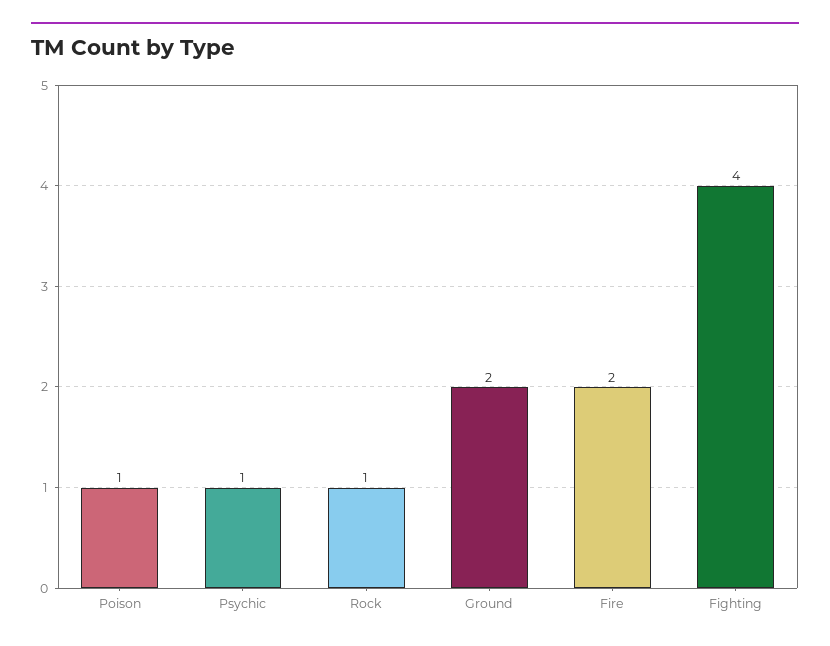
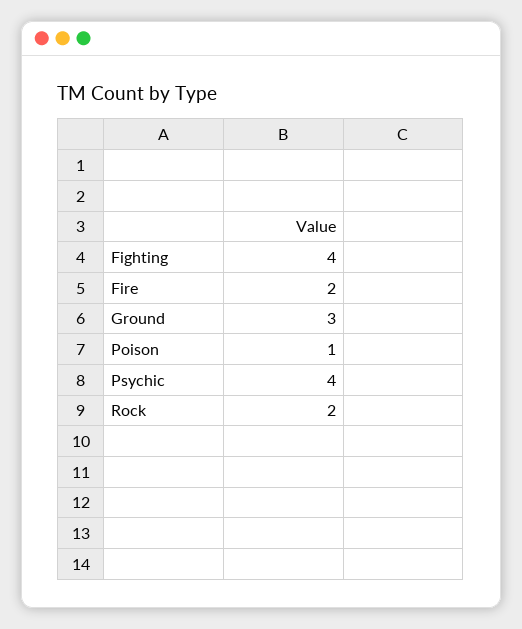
  {
    "Poison": 1,
-   "Psychic": 1,
+   "Psychic": 4,
-   "Rock": 1,
+   "Rock": 2,
-   "Ground": 2,
+   "Ground": 3,
    "Fire": 2,
    "Fighting": 4
  }

